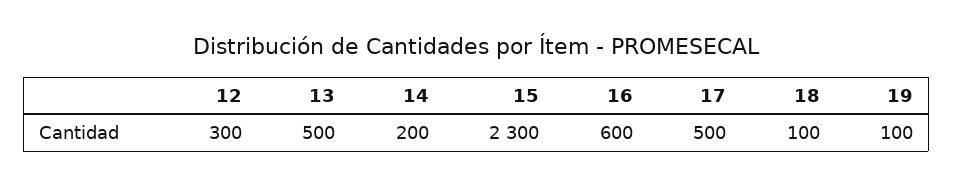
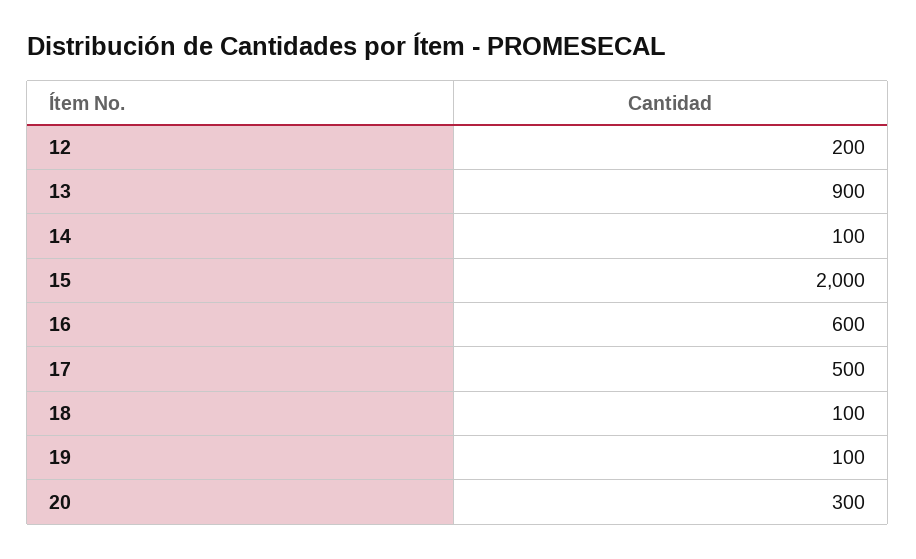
  {
-   "12": 300,
+   "12": 200,
-   "13": 500,
+   "13": 900,
-   "14": 200,
+   "14": 100,
-   "15": 2300,
+   "15": 2000,
    "16": 600,
    "17": 500,
    "18": 100,
-   "19": 100
+   "19": 100,
+   "20": 300
  }

